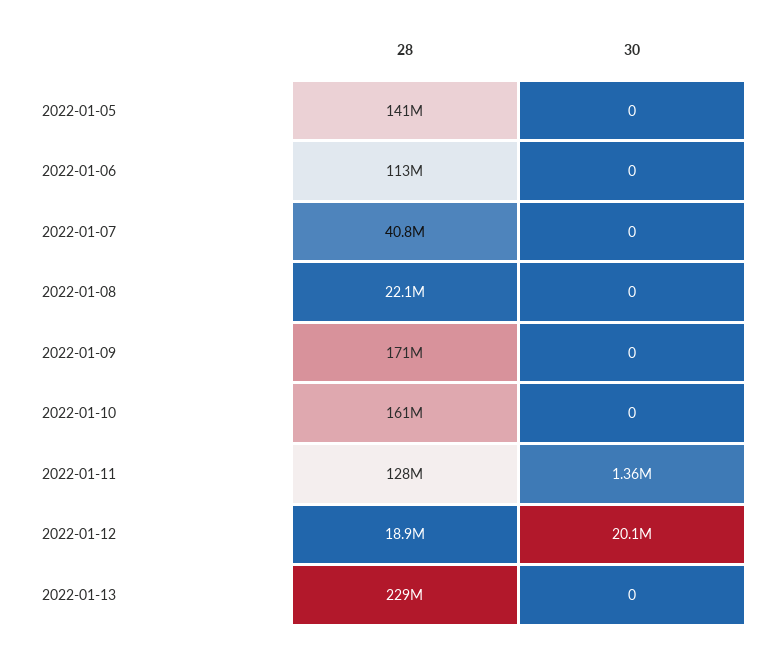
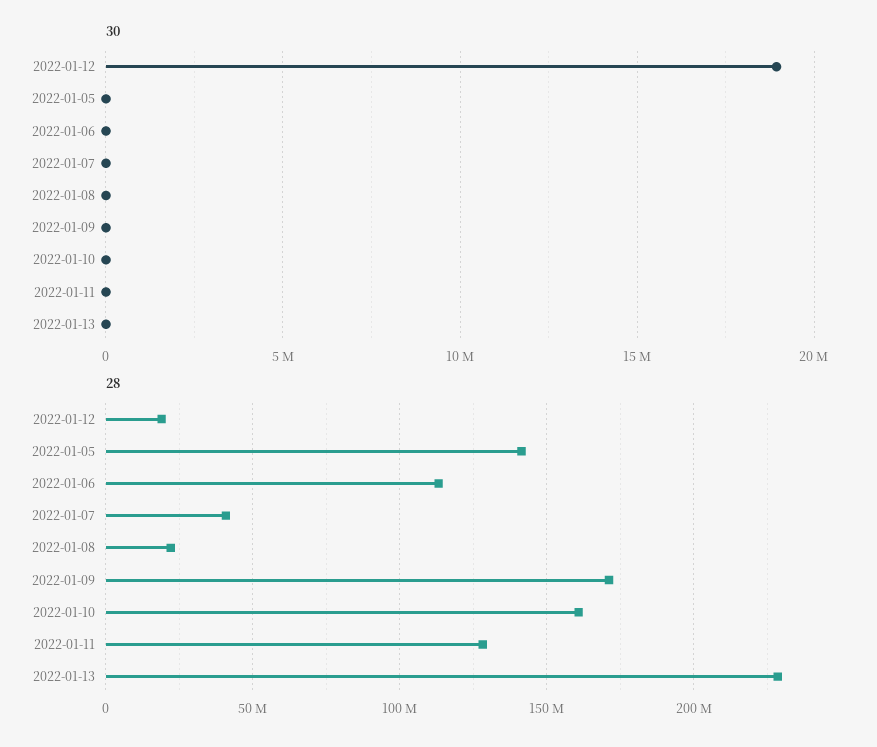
  {
    "28": {
      "2022-01-05": 141000000,
      "2022-01-06": 113000000,
      "2022-01-07": 40800000,
      "2022-01-08": 22100000,
      "2022-01-09": 171000000,
      "2022-01-10": 161000000,
      "2022-01-11": 128000000,
      "2022-01-12": 18900000,
      "2022-01-13": 229000000
    },
    "30": {
      "2022-01-05": 0,
      "2022-01-06": 0,
      "2022-01-07": 0,
      "2022-01-08": 0,
      "2022-01-09": 0,
      "2022-01-10": 0,
-     "2022-01-11": 1360000,
+     "2022-01-11": 0,
-     "2022-01-12": 20100000,
+     "2022-01-12": 19000000,
      "2022-01-13": 0
    }
  }

